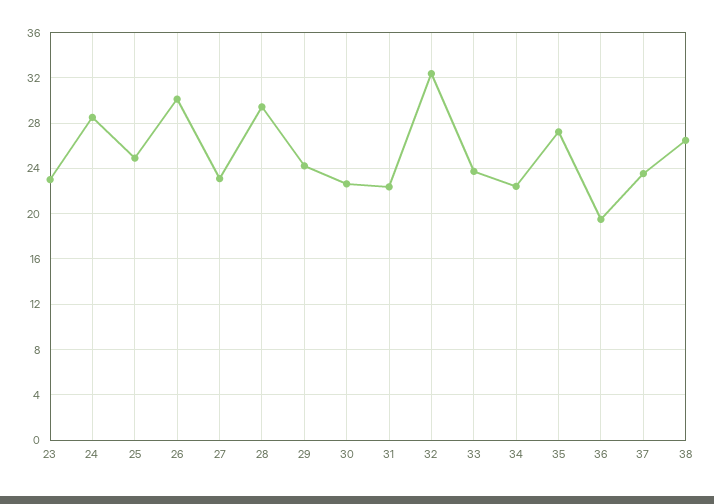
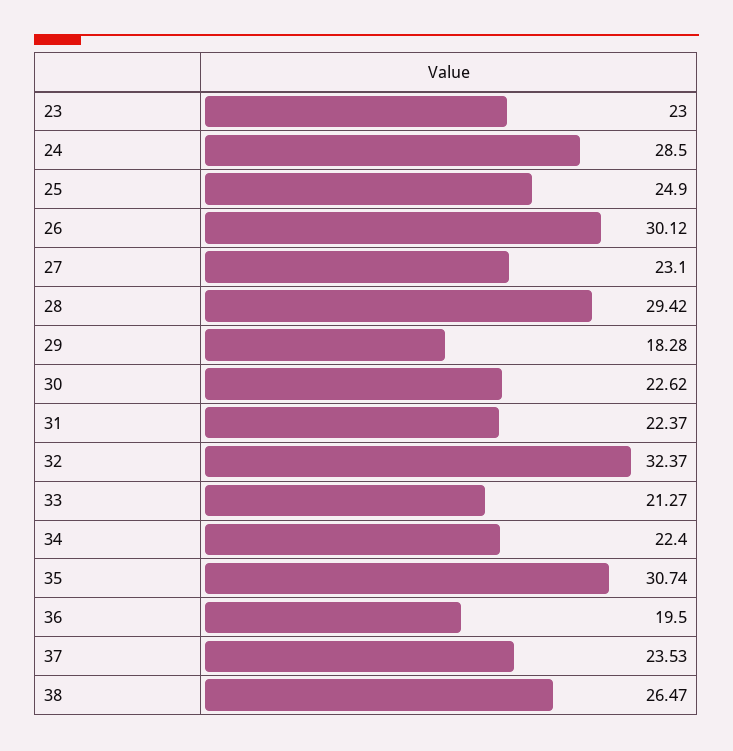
  {
    "23": 23,
    "24": 28.5,
    "25": 24.9,
    "26": 30.12,
    "27": 23.1,
    "28": 29.42,
-   "29": 24,
+   "29": 18.28,
    "30": 22.62,
    "31": 22.37,
    "32": 32.37,
-   "33": 24,
+   "33": 21.27,
    "34": 22.4,
-   "35": 27,
+   "35": 30.74,
    "36": 19.5,
    "37": 23.53,
    "38": 26.47
  }

